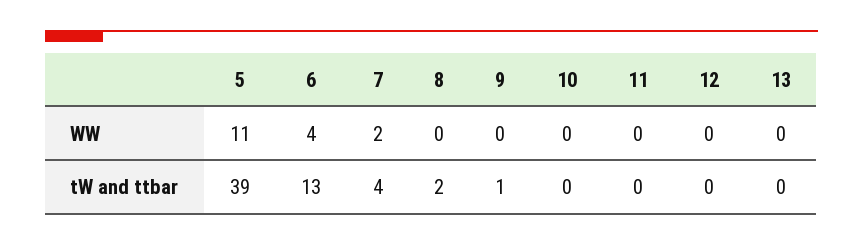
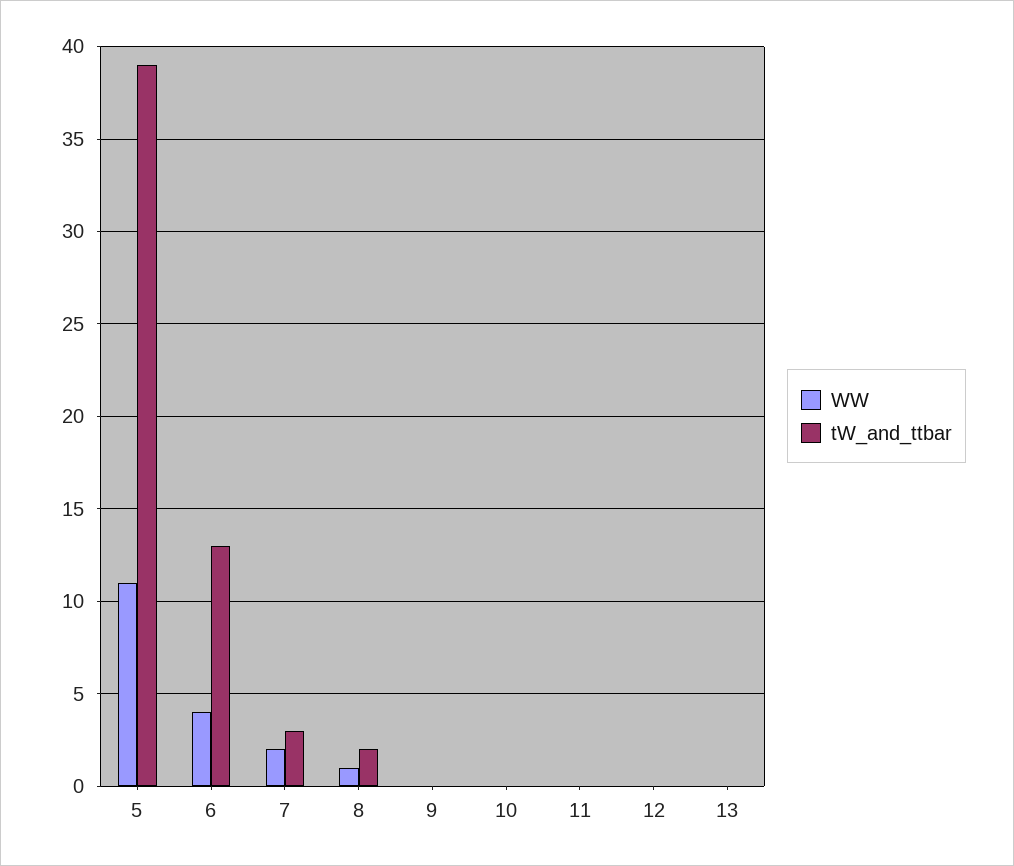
  {
    "WW": {
      "5": 11,
      "6": 4,
      "7": 2,
-     "8": 0,
+     "8": 1,
      "9": 0,
      "10": 0,
      "11": 0,
      "12": 0,
      "13": 0
    },
    "tW and ttbar": {
      "5": 39,
      "6": 13,
-     "7": 4,
+     "7": 3,
      "8": 2,
-     "9": 1,
+     "9": 0,
      "10": 0,
      "11": 0,
      "12": 0,
      "13": 0
    }
  }

